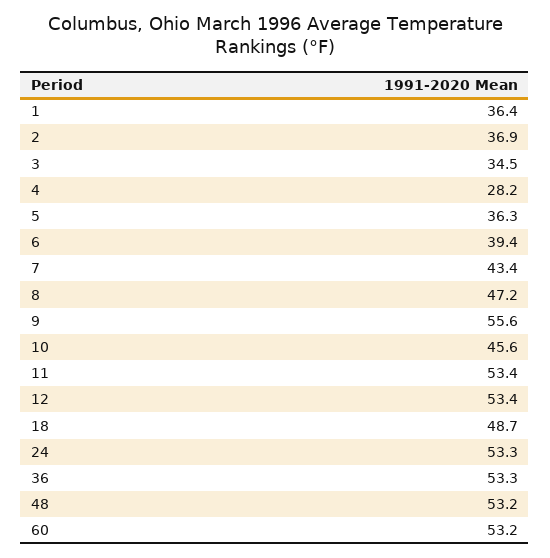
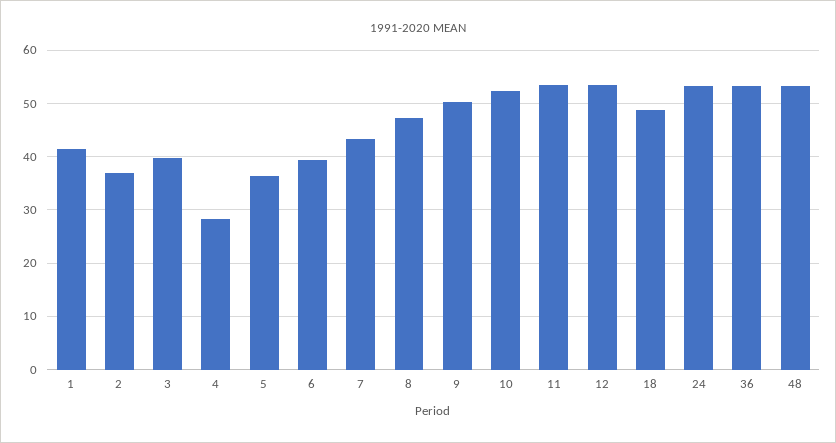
  {
-   "1": 36.4,
+   "1": 42,
    "2": 36.9,
-   "3": 34.5,
+   "3": 40,
    "4": 28.2,
    "5": 36.3,
    "6": 39.4,
    "7": 43.4,
    "8": 47.2,
-   "9": 55.6,
+   "9": 50,
-   "10": 45.6,
+   "10": 52,
    "11": 53.4,
    "12": 53.4,
    "18": 48.7,
    "24": 53.3,
    "36": 53.3,
-   "48": 53.2,
+   "48": 53.2
-   "60": 53.2
  }

